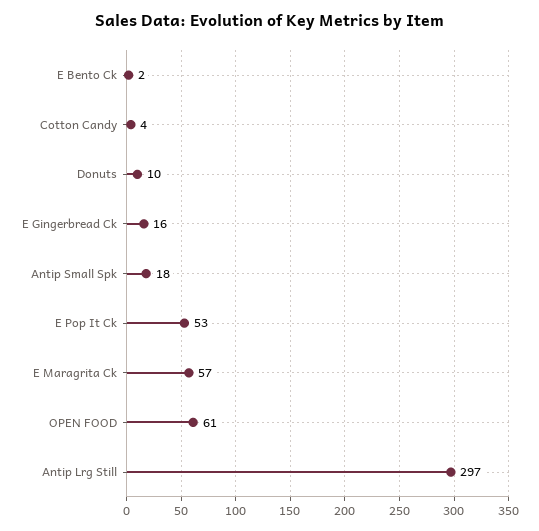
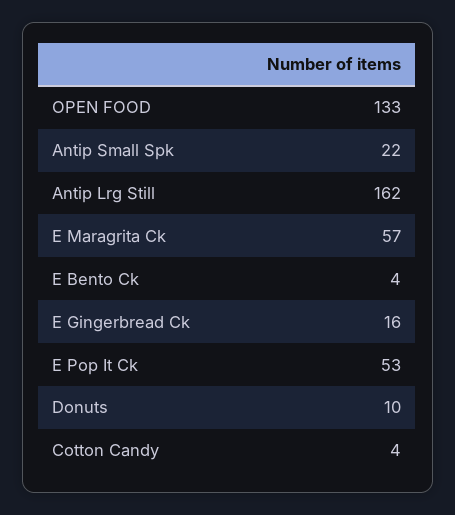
  {
-   "E Bento Ck": 2,
+   "E Bento Ck": 4,
    "Cotton Candy": 4,
    "Donuts": 10,
    "E Gingerbread Ck": 16,
-   "Antip Small Spk": 18,
+   "Antip Small Spk": 22,
    "E Pop It Ck": 53,
    "E Maragrita Ck": 57,
-   "OPEN FOOD": 61,
+   "OPEN FOOD": 133,
-   "Antip Lrg Still": 297
+   "Antip Lrg Still": 162
  }

